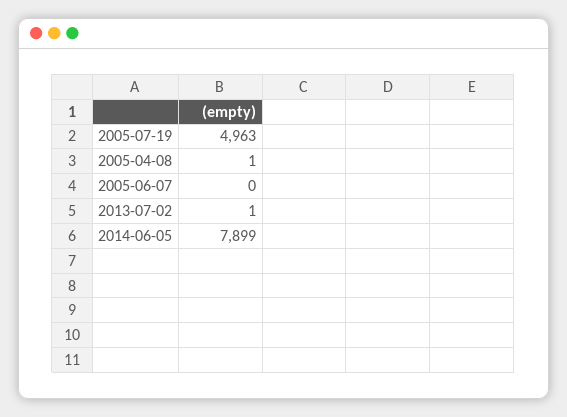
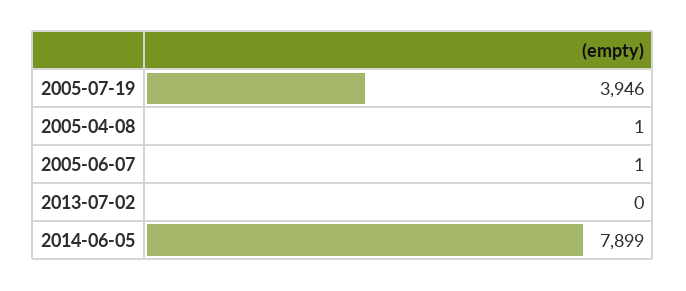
  {
-   "2005-07-19": 4963,
+   "2005-07-19": 3946,
    "2005-04-08": 1,
-   "2005-06-07": 0,
+   "2005-06-07": 1,
-   "2013-07-02": 1,
+   "2013-07-02": 0,
    "2014-06-05": 7899
  }

